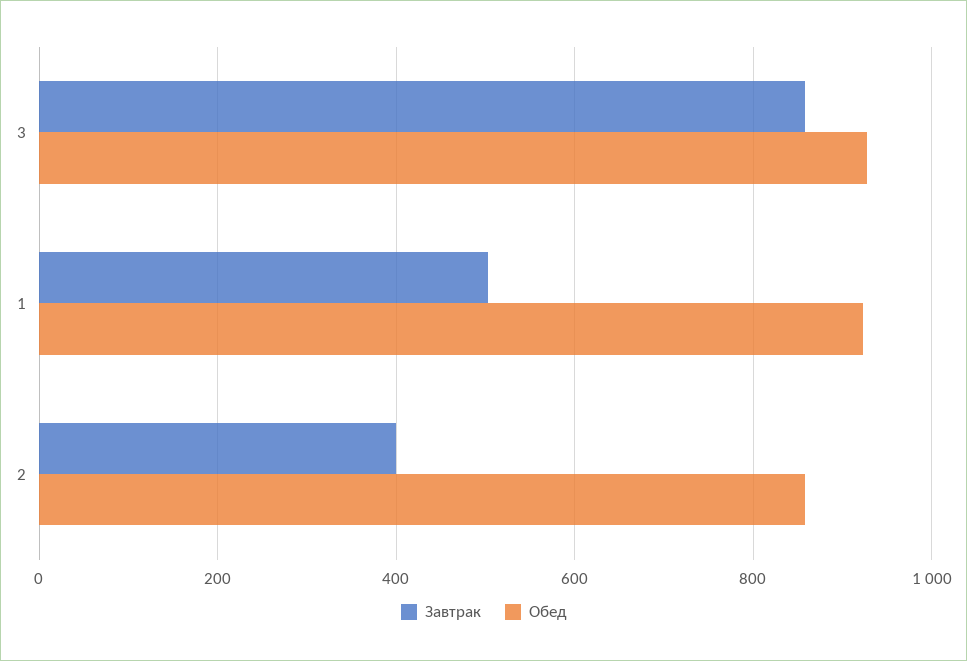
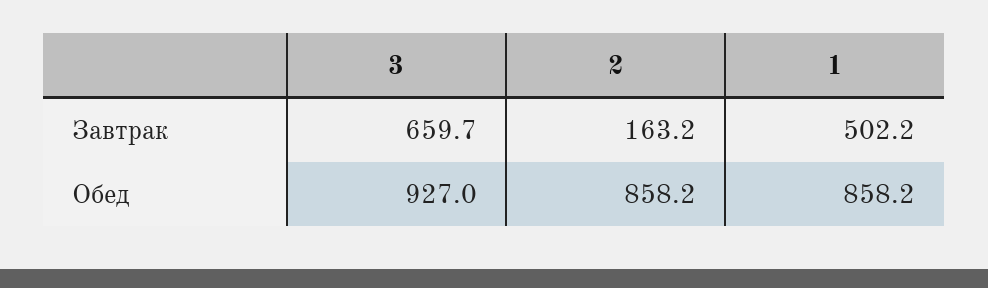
  {
    "Завтрак": {
-     "3": 860,
+     "3": 659.7,
      "1": 502.2,
-     "2": 400
+     "2": 163.2
    },
    "Обед": {
      "3": 927,
-     "1": 920,
+     "1": 858.2,
      "2": 858.2
    }
  }

